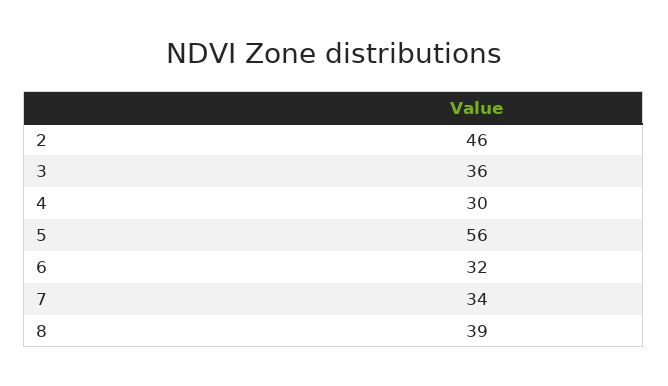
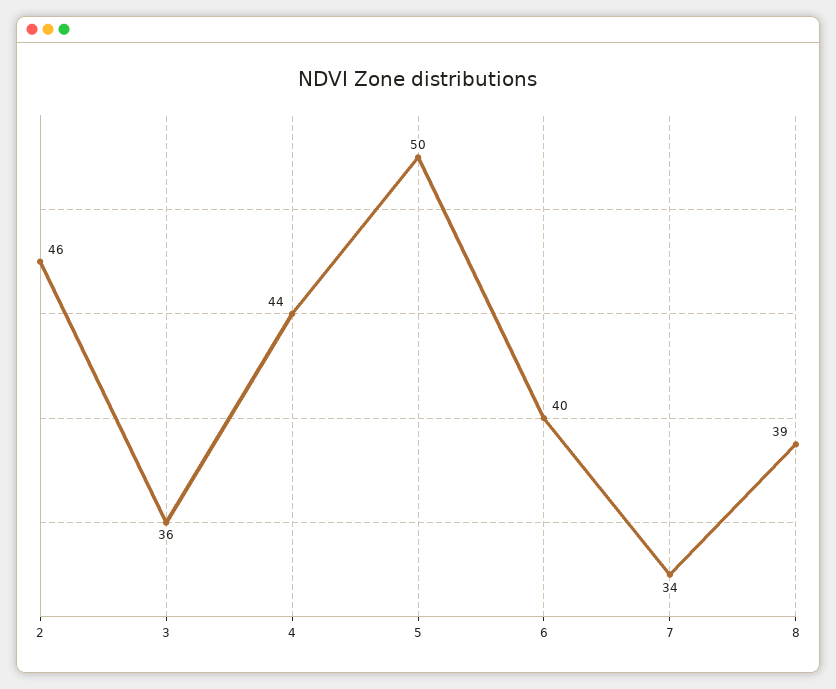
  {
    "2": 46,
    "3": 36,
-   "4": 30,
+   "4": 44,
-   "5": 56,
+   "5": 50,
-   "6": 32,
+   "6": 40,
    "7": 34,
    "8": 39
  }

